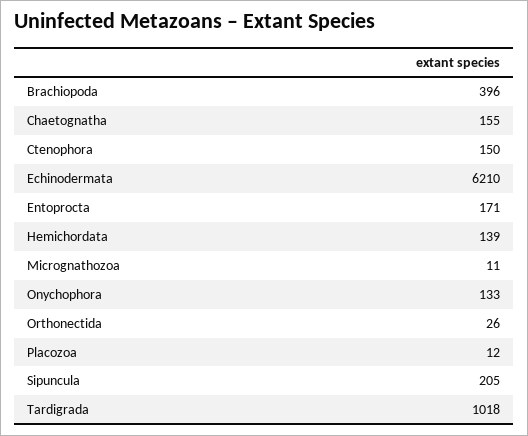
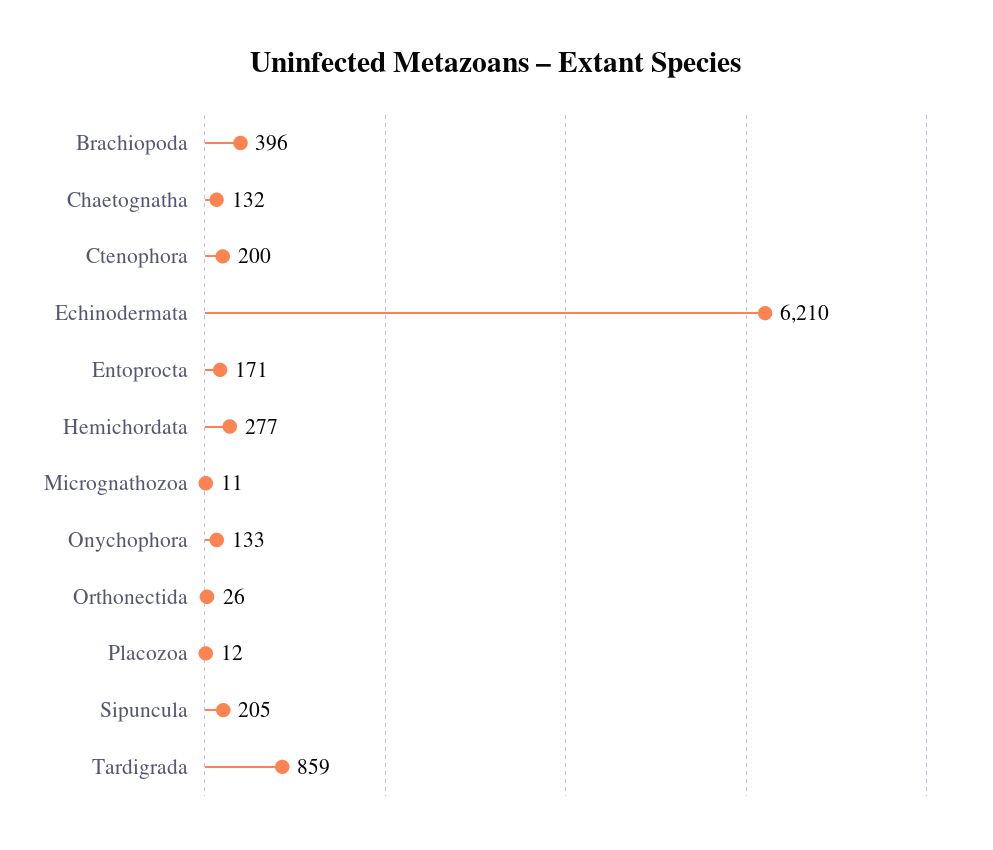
  {
    "Brachiopoda": 396,
-   "Chaetognatha": 155,
+   "Chaetognatha": 132,
-   "Ctenophora": 150,
+   "Ctenophora": 200,
    "Echinodermata": 6210,
    "Entoprocta": 171,
-   "Hemichordata": 139,
+   "Hemichordata": 277,
    "Micrognathozoa": 11,
    "Onychophora": 133,
    "Orthonectida": 26,
    "Placozoa": 12,
    "Sipuncula": 205,
-   "Tardigrada": 1018
+   "Tardigrada": 859
  }

